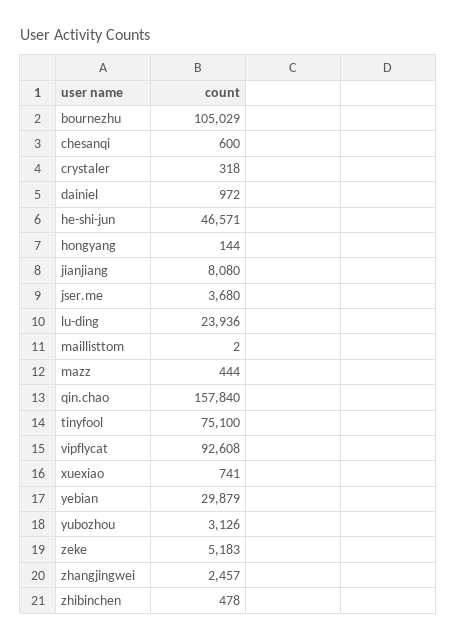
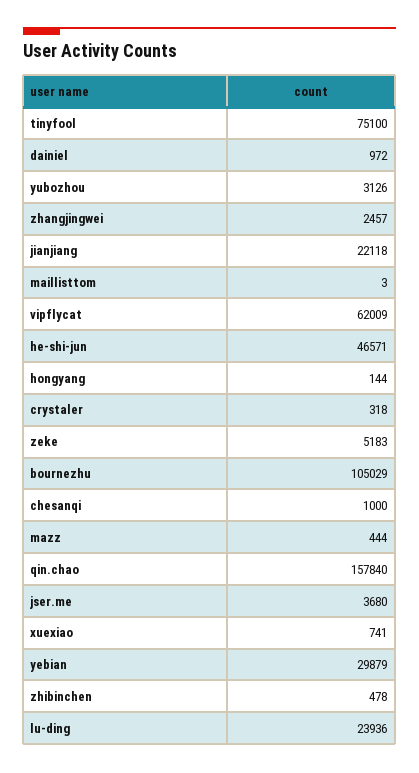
  {
    "bournezhu": 105029,
-   "chesanqi": 600,
+   "chesanqi": 1000,
    "crystaler": 318,
    "dainiel": 972,
    "he-shi-jun": 46571,
    "hongyang": 144,
-   "jianjiang": 8080,
+   "jianjiang": 22118,
    "jser.me": 3680,
    "lu-ding": 23936,
-   "maillisttom": 2,
+   "maillisttom": 3,
    "mazz": 444,
    "qin.chao": 157840,
    "tinyfool": 75100,
-   "vipflycat": 92608,
+   "vipflycat": 62009,
    "xuexiao": 741,
    "yebian": 29879,
    "yubozhou": 3126,
    "zeke": 5183,
    "zhangjingwei": 2457,
    "zhibinchen": 478
  }

